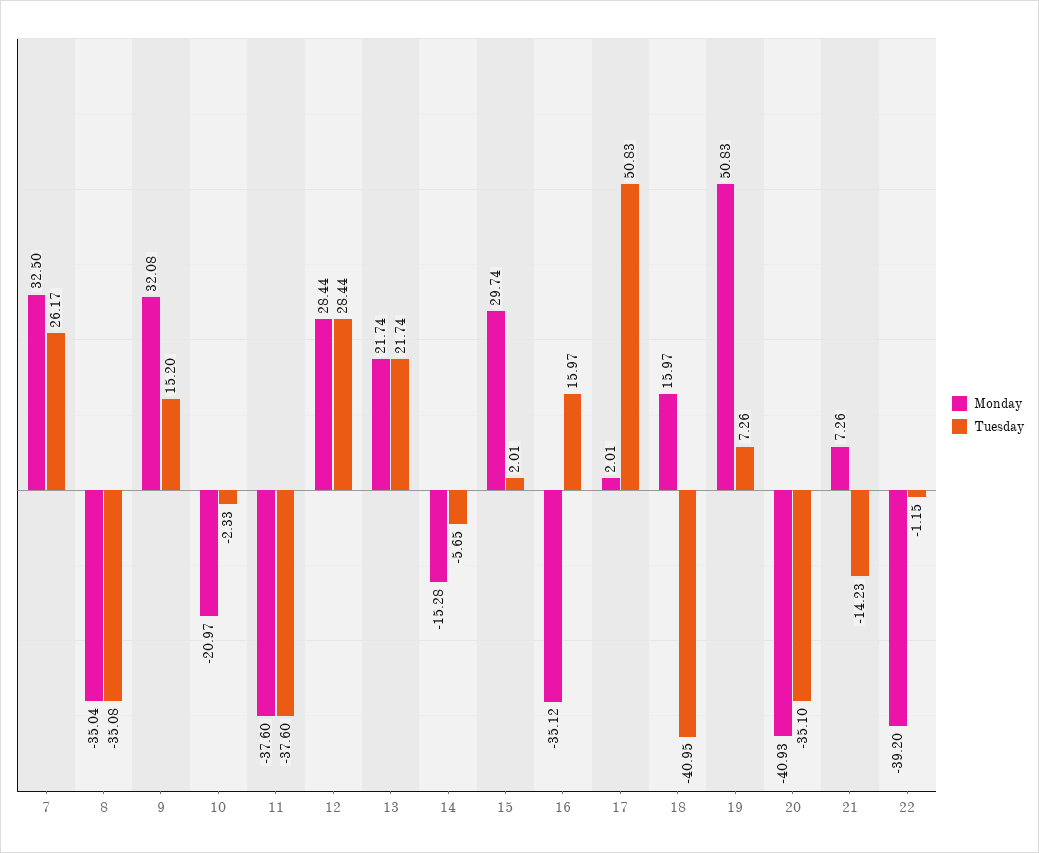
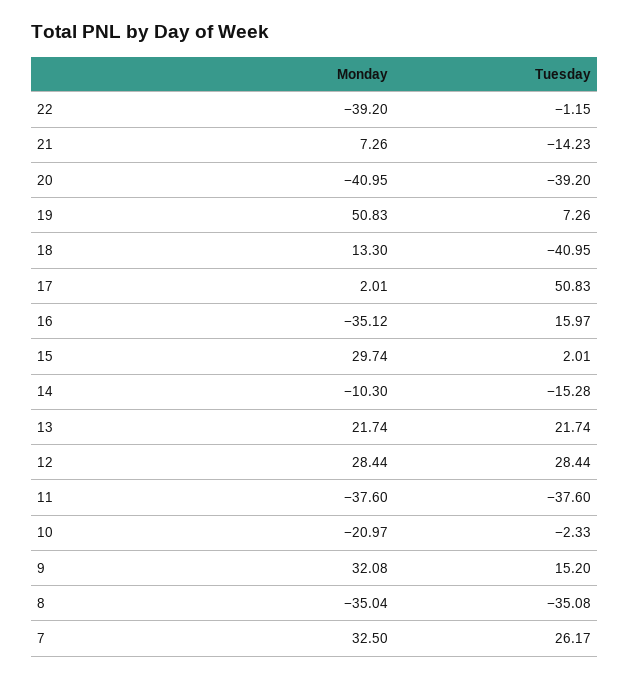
  {
    "Monday": {
      "7": 32.5,
      "8": -35.04,
      "9": 32.08,
      "10": -20.97,
      "11": -37.6,
      "12": 28.44,
      "13": 21.74,
-     "14": -15.28,
+     "14": -10.3,
      "15": 29.74,
      "16": -35.12,
      "17": 2.01,
-     "18": 15.97,
+     "18": 13.3,
      "19": 50.83,
-     "20": -40.93,
+     "20": -40.95,
      "21": 7.26,
      "22": -39.2
    },
    "Tuesday": {
      "7": 26.17,
      "8": -35.08,
      "9": 15.2,
      "10": -2.33,
      "11": -37.6,
      "12": 28.44,
      "13": 21.74,
-     "14": -5.65,
+     "14": -15.28,
      "15": 2.01,
      "16": 15.97,
      "17": 50.83,
      "18": -40.95,
      "19": 7.26,
-     "20": -35.1,
+     "20": -39.2,
      "21": -14.23,
      "22": -1.15
    }
  }

